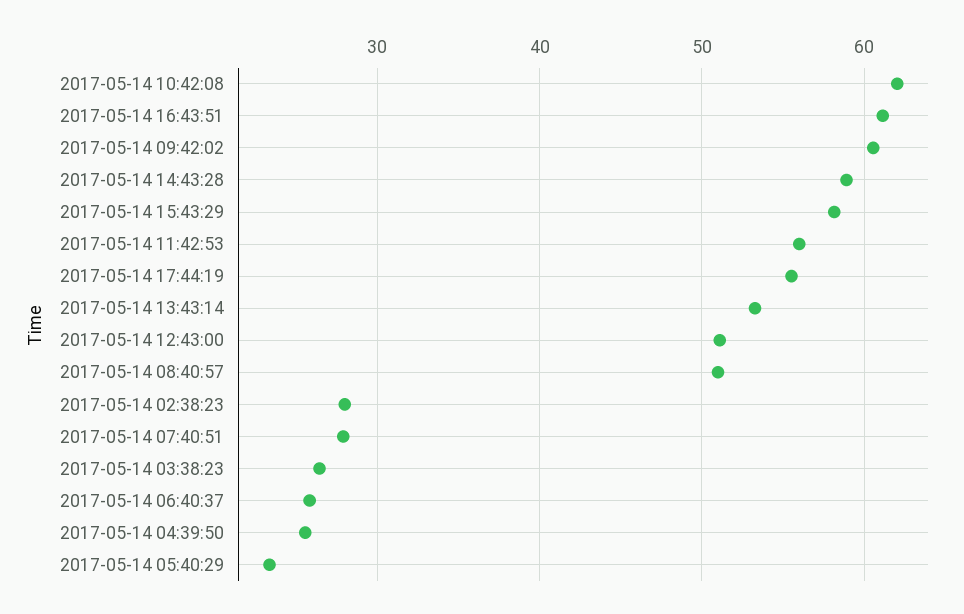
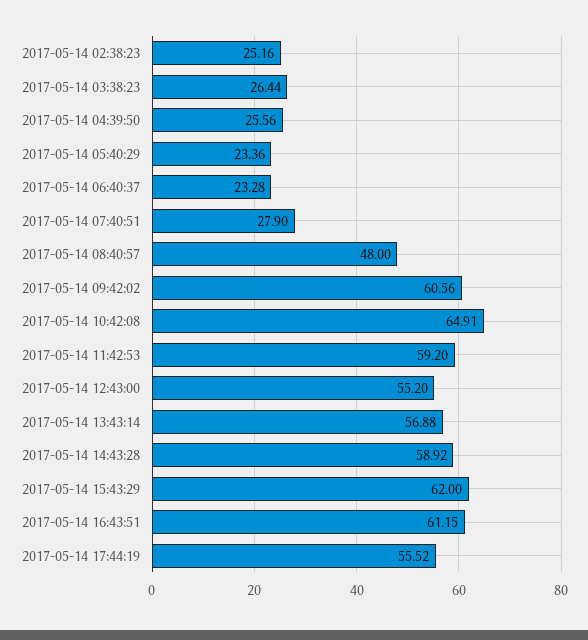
  {
-   "2017-05-14 10:42:08": 62,
+   "2017-05-14 10:42:08": 64.91,
    "2017-05-14 16:43:51": 61.15,
    "2017-05-14 09:42:02": 60.56,
    "2017-05-14 14:43:28": 58.92,
-   "2017-05-14 15:43:29": 58,
+   "2017-05-14 15:43:29": 62,
-   "2017-05-14 11:42:53": 56,
+   "2017-05-14 11:42:53": 59.2,
    "2017-05-14 17:44:19": 55.52,
-   "2017-05-14 13:43:14": 53,
+   "2017-05-14 13:43:14": 56.88,
-   "2017-05-14 12:43:00": 51,
+   "2017-05-14 12:43:00": 55.2,
-   "2017-05-14 08:40:57": 51,
+   "2017-05-14 08:40:57": 48,
-   "2017-05-14 02:38:23": 28,
+   "2017-05-14 02:38:23": 25.16,
    "2017-05-14 07:40:51": 27.9,
    "2017-05-14 03:38:23": 26.44,
-   "2017-05-14 06:40:37": 26,
+   "2017-05-14 06:40:37": 23.28,
    "2017-05-14 04:39:50": 25.56,
    "2017-05-14 05:40:29": 23.36
  }

